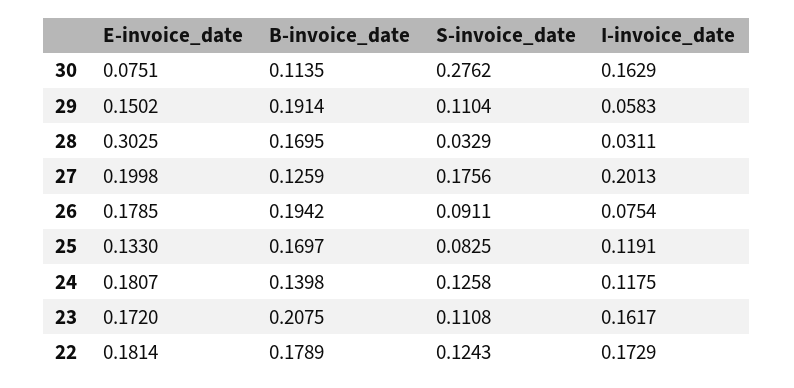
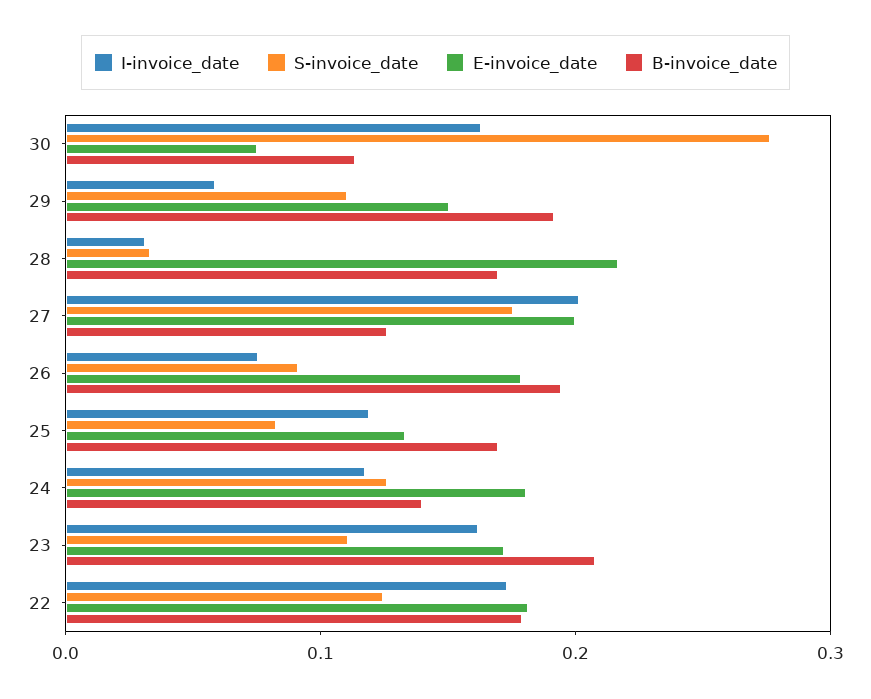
  {
    "E-invoice_date": {
      "30": 0.0751,
      "29": 0.1502,
-     "28": 0.3025,
+     "28": 0.22,
      "27": 0.1998,
      "26": 0.1785,
      "25": 0.133,
      "24": 0.1807,
      "23": 0.172,
      "22": 0.1814
    },
    "B-invoice_date": {
      "30": 0.1135,
      "29": 0.1914,
      "28": 0.1695,
      "27": 0.1259,
      "26": 0.1942,
      "25": 0.1697,
      "24": 0.1398,
      "23": 0.2075,
      "22": 0.1789
    },
    "S-invoice_date": {
      "30": 0.2762,
      "29": 0.1104,
      "28": 0.0329,
      "27": 0.1756,
      "26": 0.0911,
      "25": 0.0825,
      "24": 0.1258,
      "23": 0.1108,
      "22": 0.1243
    },
    "I-invoice_date": {
      "30": 0.1629,
      "29": 0.0583,
      "28": 0.0311,
      "27": 0.2013,
      "26": 0.0754,
      "25": 0.1191,
      "24": 0.1175,
      "23": 0.1617,
      "22": 0.1729
    }
  }

